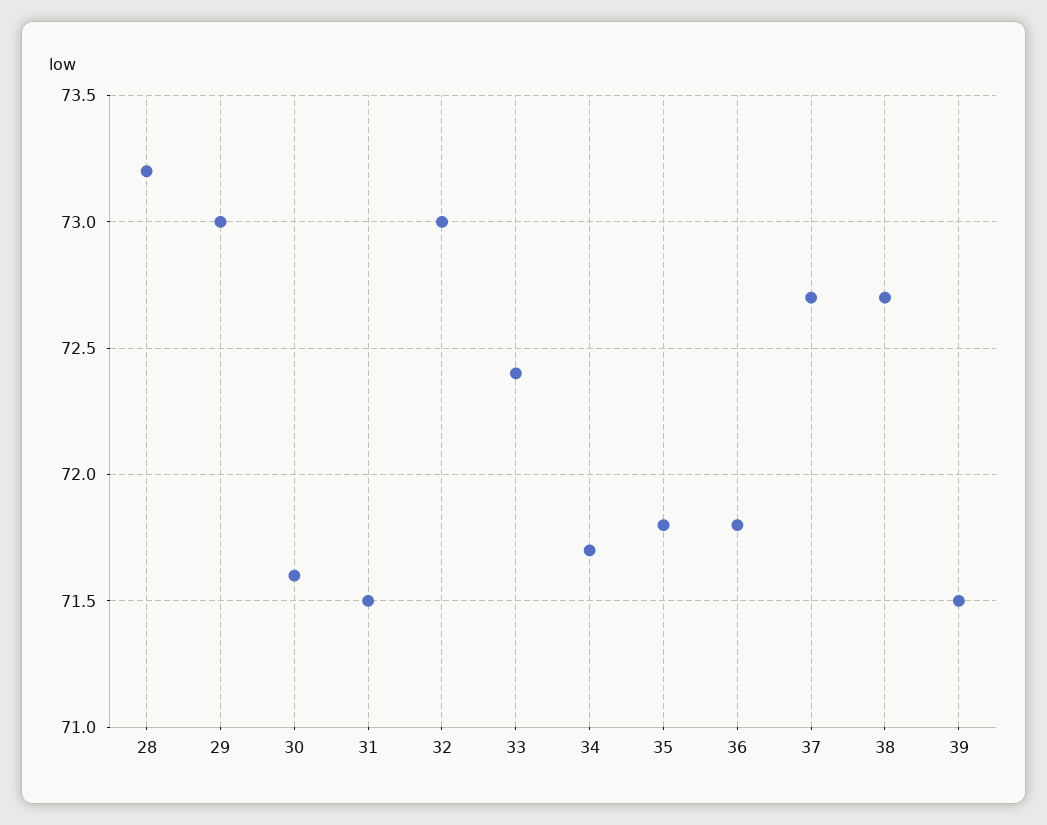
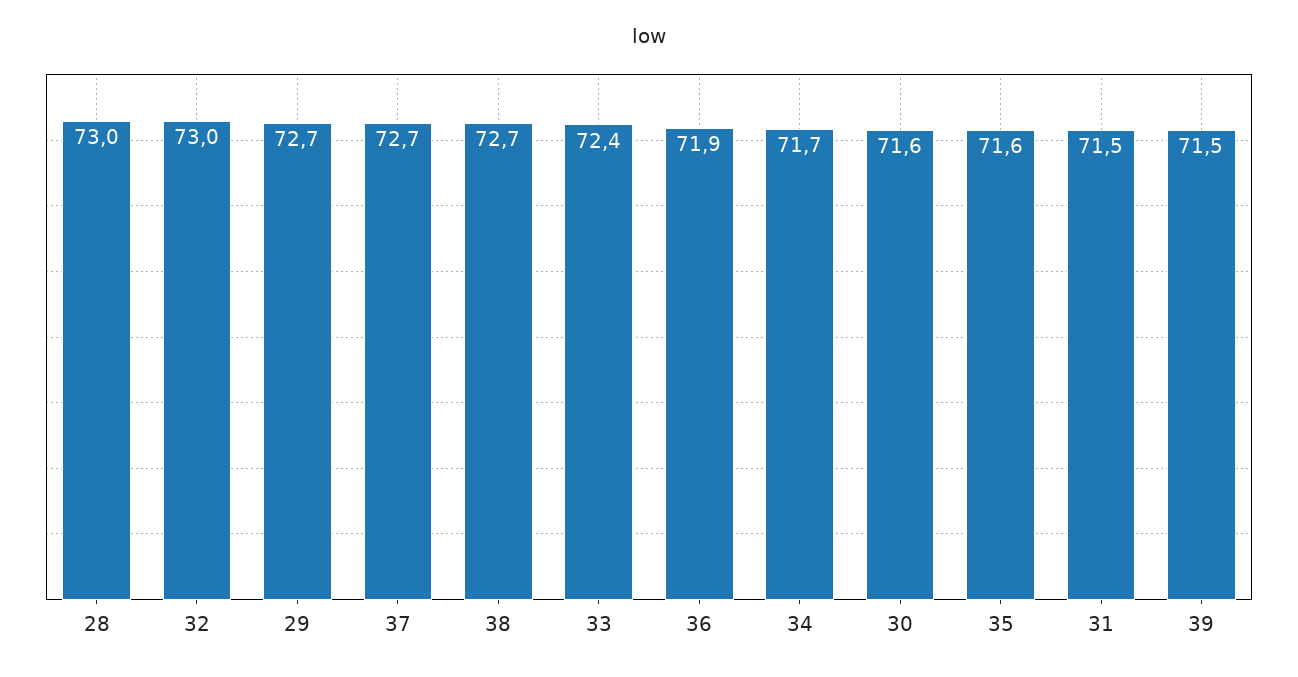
  {
-   "28": 73.2,
+   "28": 73,
-   "29": 73,
+   "29": 72.7,
    "30": 71.6,
    "31": 71.5,
    "32": 73,
    "33": 72.4,
    "34": 71.7,
-   "35": 71.8,
+   "35": 71.6,
-   "36": 71.8,
+   "36": 71.9,
    "37": 72.7,
    "38": 72.7,
    "39": 71.5
  }

